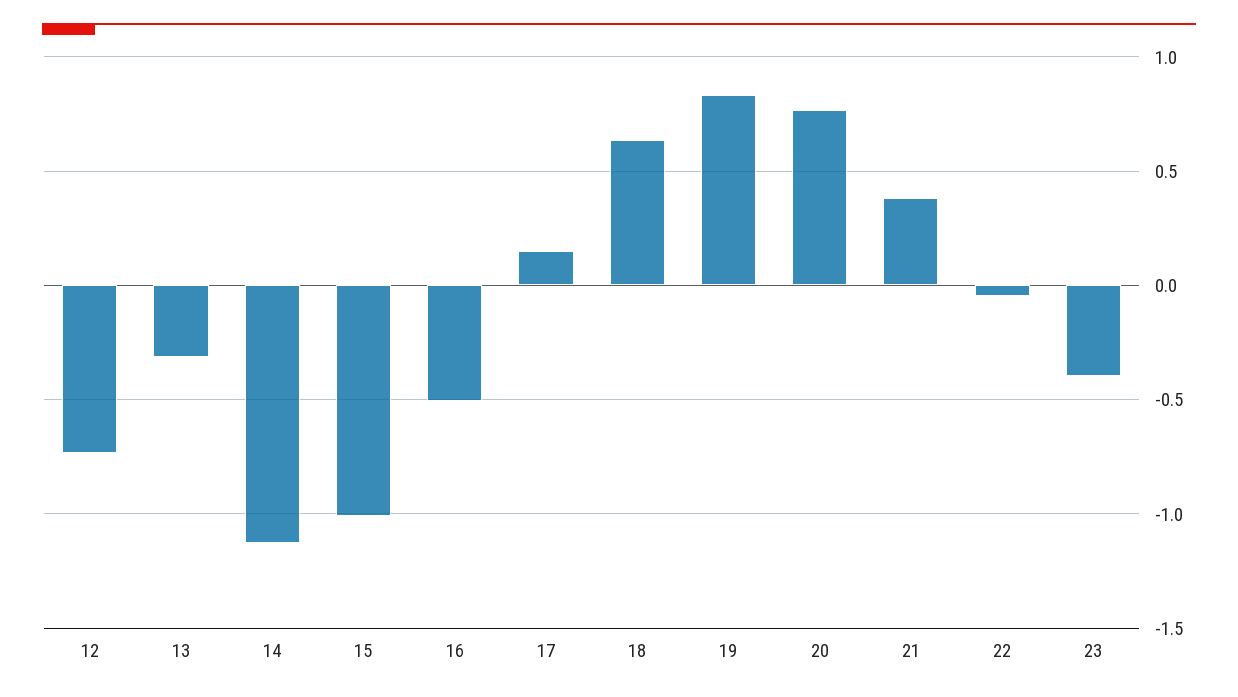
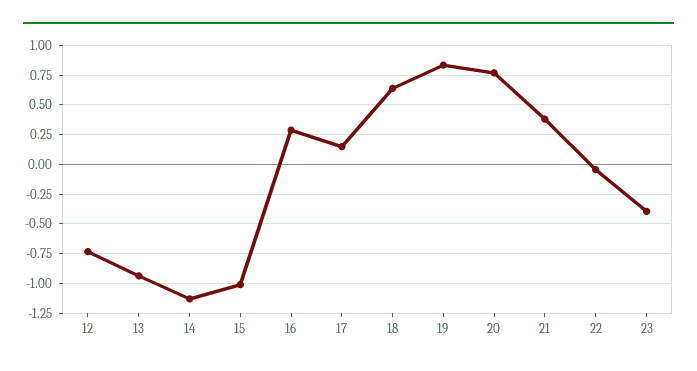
  {
    "12": -0.75,
-   "13": -0.3,
+   "13": -1,
    "14": -1.15,
    "15": -1,
-   "16": -0.5,
+   "16": 0.25,
    "17": 0.15,
    "18": 0.65,
    "19": 0.85,
    "20": 0.75,
    "21": 0.4,
    "22": -0.05,
    "23": -0.4
  }

